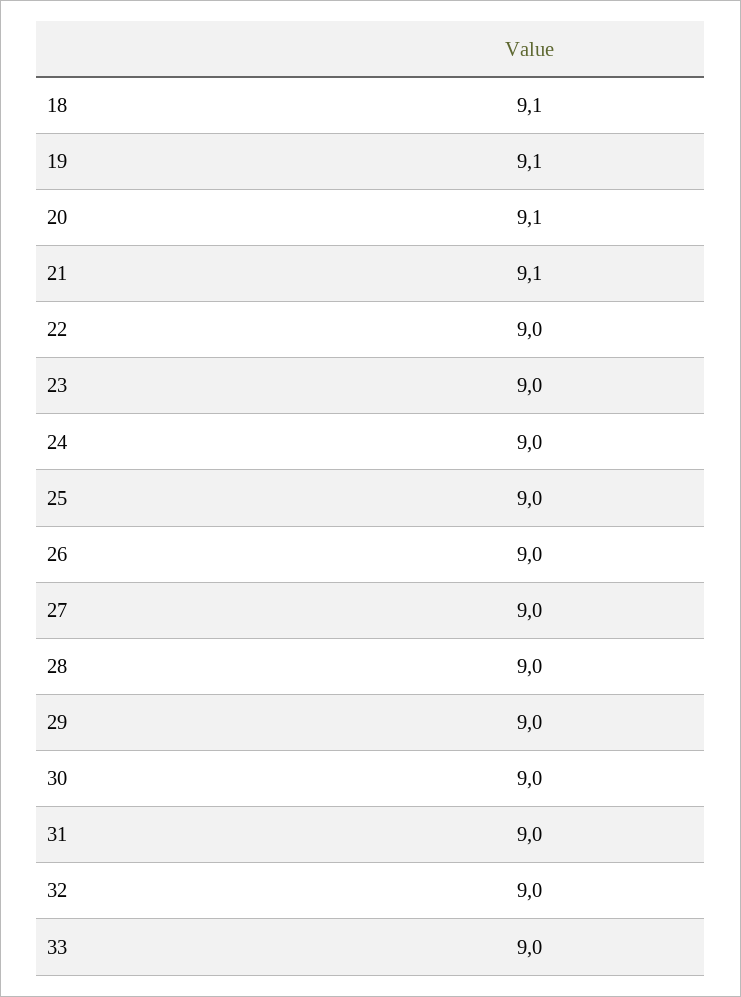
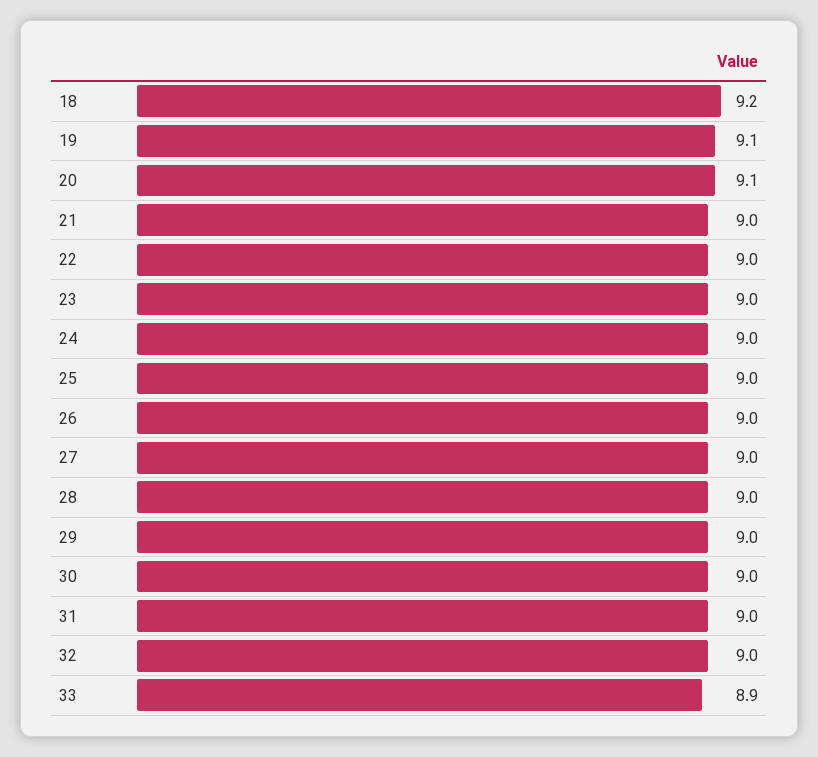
  {
-   "18": 9.1,
+   "18": 9.2,
    "19": 9.1,
    "20": 9.1,
-   "21": 9.1,
+   "21": 9,
    "22": 9,
    "23": 9,
    "24": 9,
    "25": 9,
    "26": 9,
    "27": 9,
    "28": 9,
    "29": 9,
    "30": 9,
    "31": 9,
    "32": 9,
-   "33": 9
+   "33": 8.9
  }

